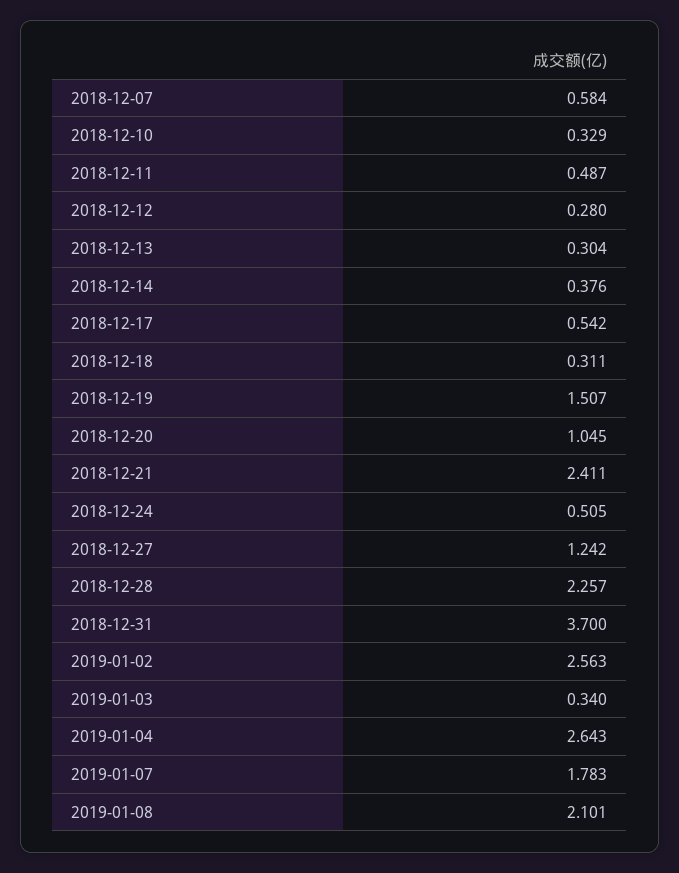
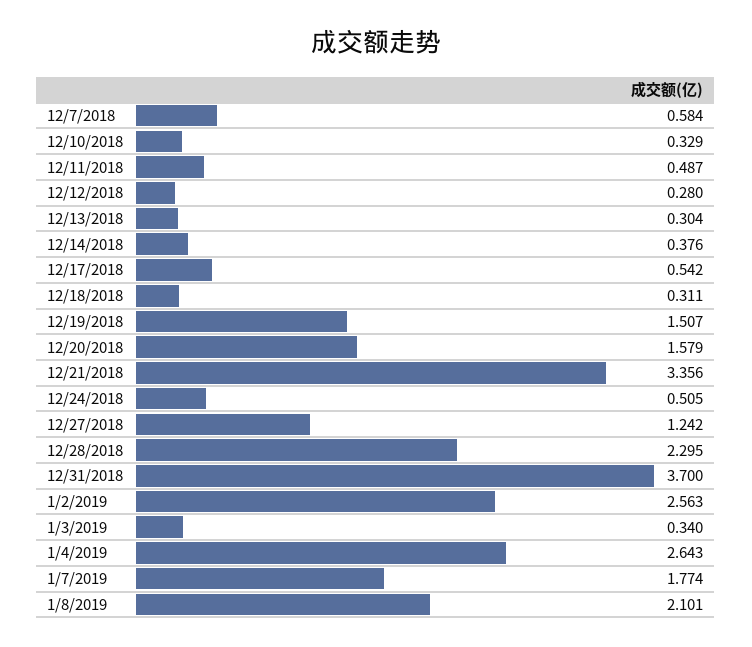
  {
    "2018-12-07": 0.584,
    "2018-12-10": 0.329,
    "2018-12-11": 0.487,
    "2018-12-12": 0.28,
    "2018-12-13": 0.304,
    "2018-12-14": 0.376,
    "2018-12-17": 0.542,
    "2018-12-18": 0.311,
    "2018-12-19": 1.507,
-   "2018-12-20": 1.045,
+   "2018-12-20": 1.579,
-   "2018-12-21": 2.411,
+   "2018-12-21": 3.356,
    "2018-12-24": 0.505,
    "2018-12-27": 1.242,
-   "2018-12-28": 2.257,
+   "2018-12-28": 2.295,
    "2018-12-31": 3.7,
    "2019-01-02": 2.563,
    "2019-01-03": 0.34,
    "2019-01-04": 2.643,
-   "2019-01-07": 1.783,
+   "2019-01-07": 1.774,
    "2019-01-08": 2.101
  }

